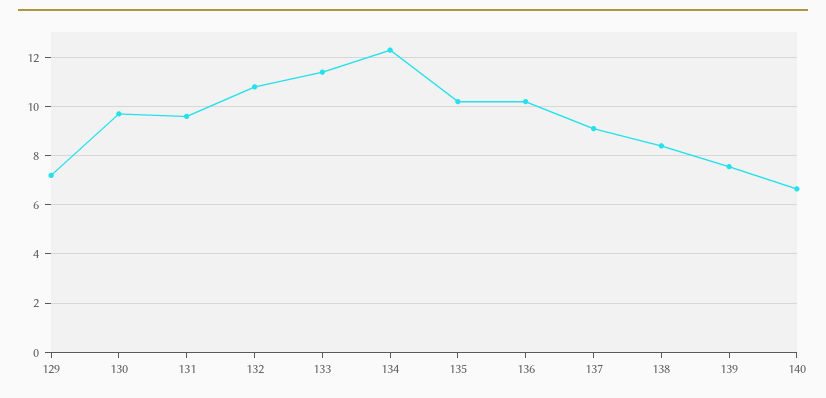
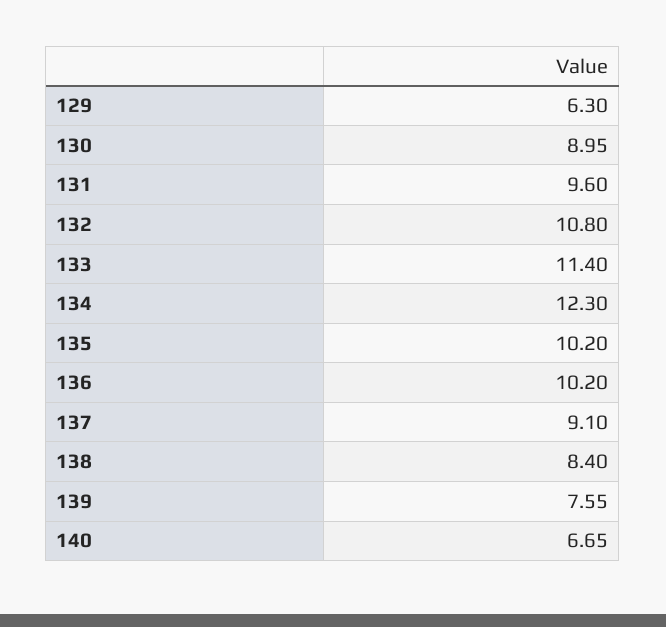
  {
-   "129": 7.25,
+   "129": 6.3,
-   "130": 9.75,
+   "130": 8.95,
    "131": 9.6,
    "132": 10.8,
    "133": 11.4,
    "134": 12.3,
    "135": 10.2,
    "136": 10.2,
    "137": 9.1,
    "138": 8.4,
    "139": 7.55,
    "140": 6.65
  }

